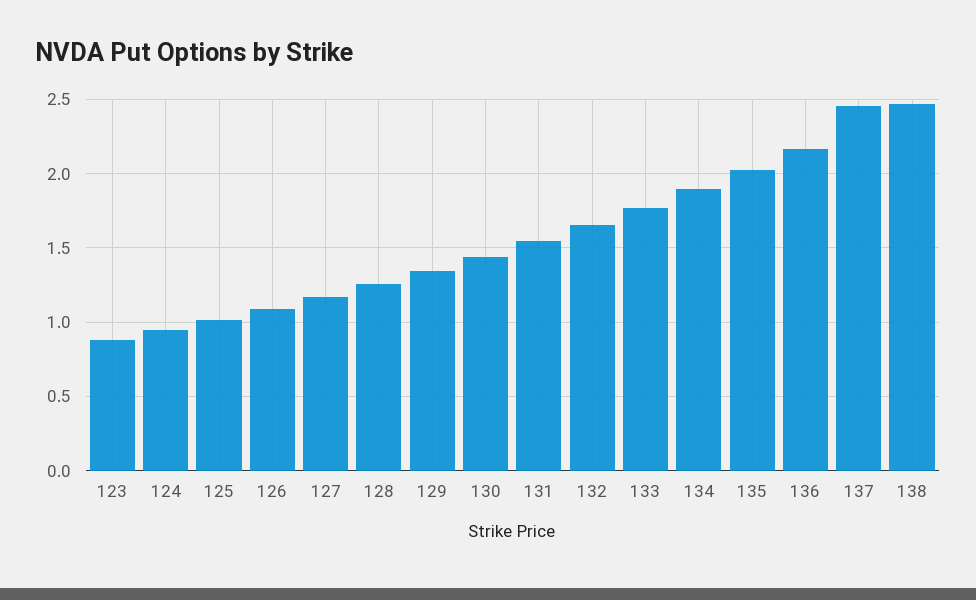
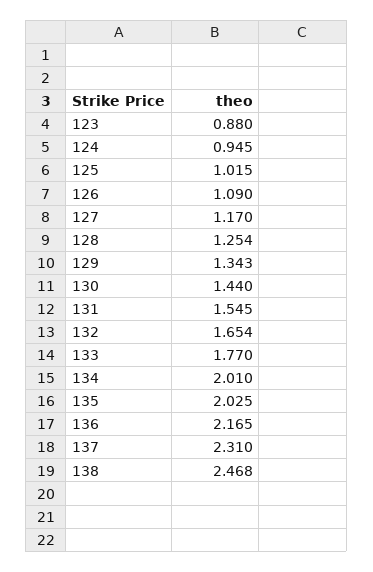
  {
    "123": 0.88,
    "124": 0.945,
    "125": 1.015,
    "126": 1.09,
    "127": 1.17,
    "128": 1.254,
    "129": 1.343,
    "130": 1.44,
    "131": 1.545,
    "132": 1.654,
    "133": 1.77,
-   "134": 1.9,
+   "134": 2.01,
    "135": 2.025,
    "136": 2.165,
-   "137": 2.45,
+   "137": 2.31,
    "138": 2.468
  }

